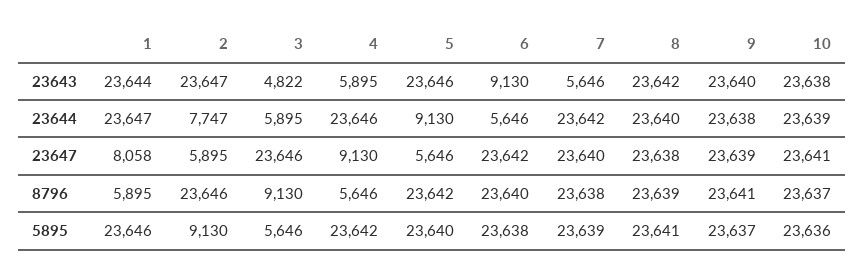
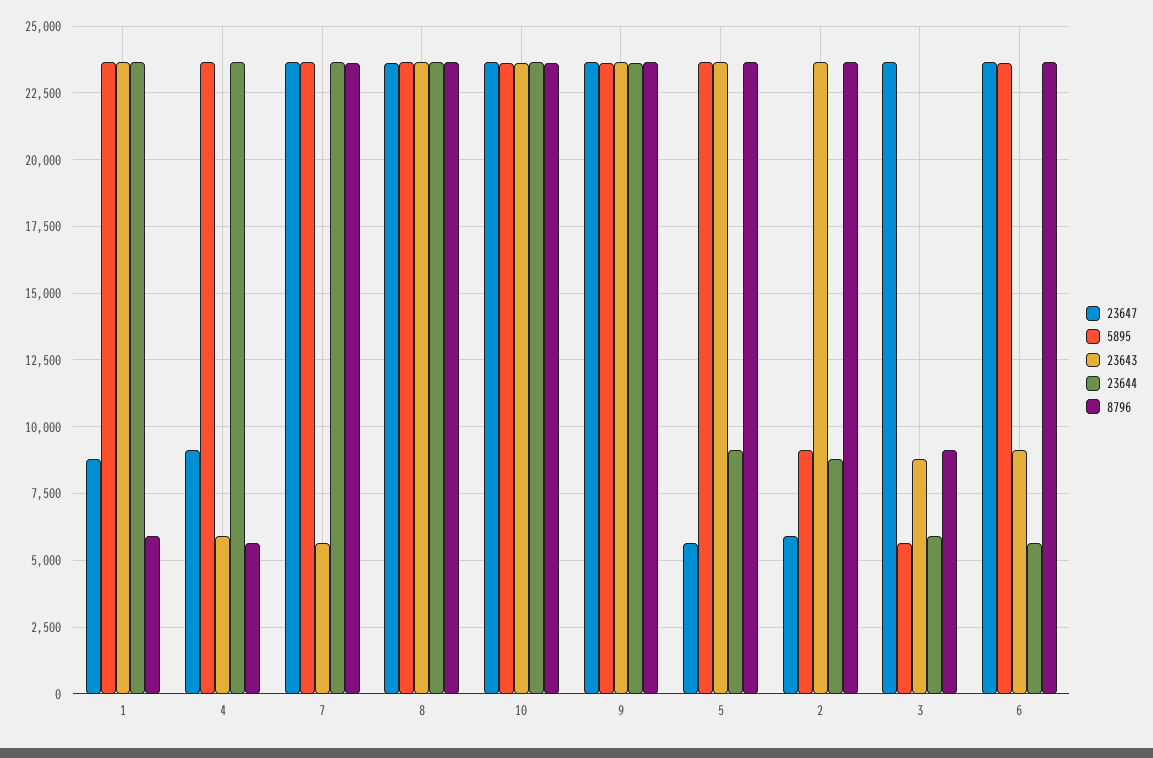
  {
    "23643": {
      "1": 23644,
      "2": 23647,
-     "3": 4822,
+     "3": 8750,
      "4": 5895,
      "5": 23646,
      "6": 9130,
      "7": 5646,
      "8": 23642,
      "9": 23640,
      "10": 23638
    },
    "23644": {
      "1": 23647,
-     "2": 7747,
+     "2": 8750,
      "3": 5895,
      "4": 23646,
      "5": 9130,
      "6": 5646,
      "7": 23642,
      "8": 23640,
      "9": 23638,
      "10": 23639
    },
    "23647": {
-     "1": 8058,
+     "1": 8750,
      "2": 5895,
      "3": 23646,
      "4": 9130,
      "5": 5646,
      "6": 23642,
      "7": 23640,
      "8": 23638,
      "9": 23639,
      "10": 23641
    },
    "8796": {
      "1": 5895,
      "2": 23646,
      "3": 9130,
      "4": 5646,
      "5": 23642,
      "6": 23640,
      "7": 23638,
      "8": 23639,
      "9": 23641,
      "10": 23637
    },
    "5895": {
      "1": 23646,
      "2": 9130,
      "3": 5646,
      "4": 23642,
      "5": 23640,
      "6": 23638,
      "7": 23639,
      "8": 23641,
      "9": 23637,
      "10": 23636
    }
  }

